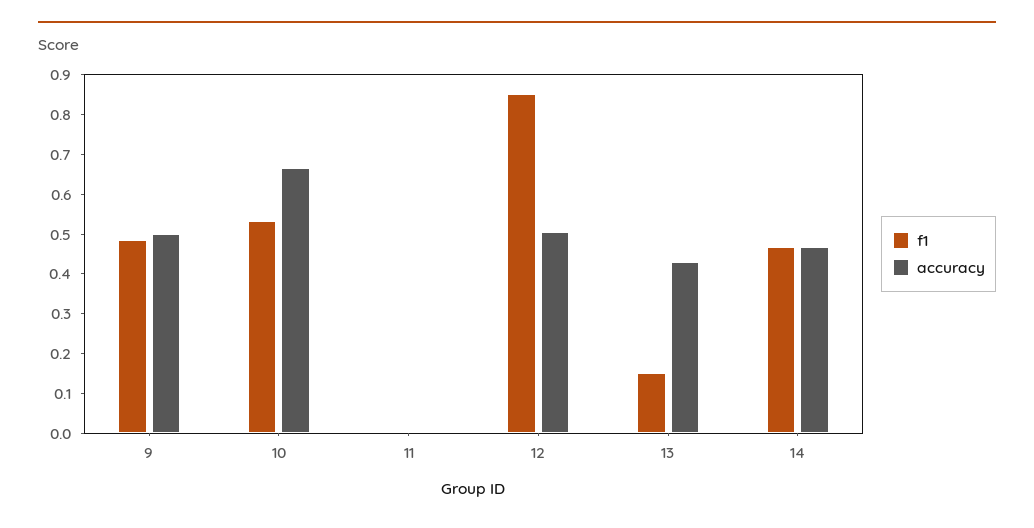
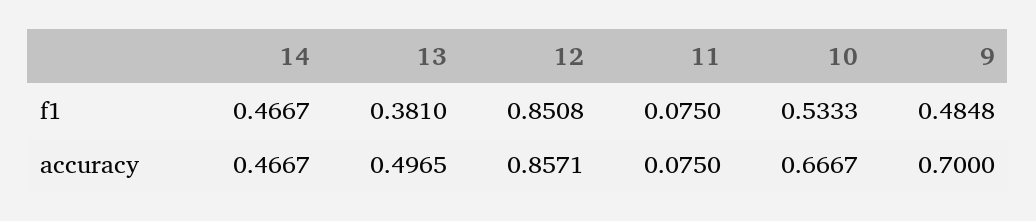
  {
    "f1": {
      "9": 0.4848,
      "10": 0.5333,
-     "11": 0,
+     "11": 0.075,
      "12": 0.8508,
-     "13": 0.15,
+     "13": 0.381,
      "14": 0.4667
    },
    "accuracy": {
-     "9": 0.5,
+     "9": 0.7,
      "10": 0.6667,
-     "11": 0,
+     "11": 0.075,
-     "12": 0.5,
+     "12": 0.8571,
-     "13": 0.425,
+     "13": 0.4965,
      "14": 0.4667
    }
  }

